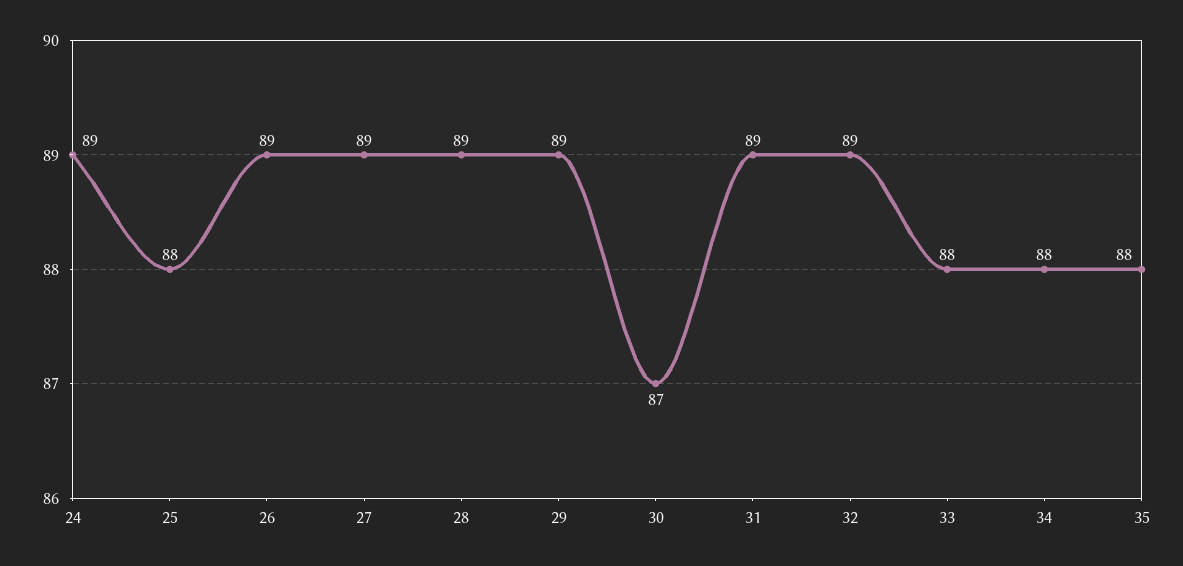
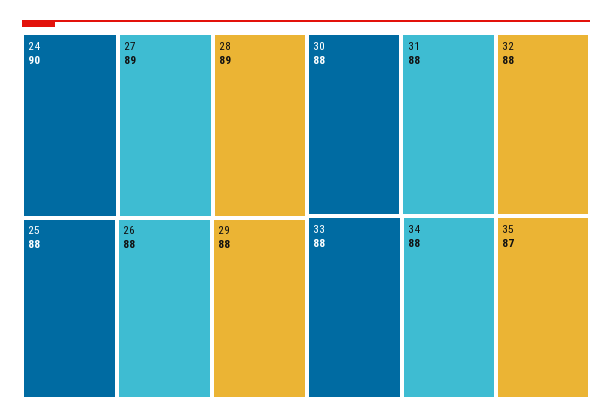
  {
-   "24": 89,
+   "24": 90,
    "25": 88,
-   "26": 89,
+   "26": 88,
    "27": 89,
    "28": 89,
-   "29": 89,
+   "29": 88,
-   "30": 87,
+   "30": 88,
-   "31": 89,
+   "31": 88,
-   "32": 89,
+   "32": 88,
    "33": 88,
    "34": 88,
-   "35": 88
+   "35": 87
  }

